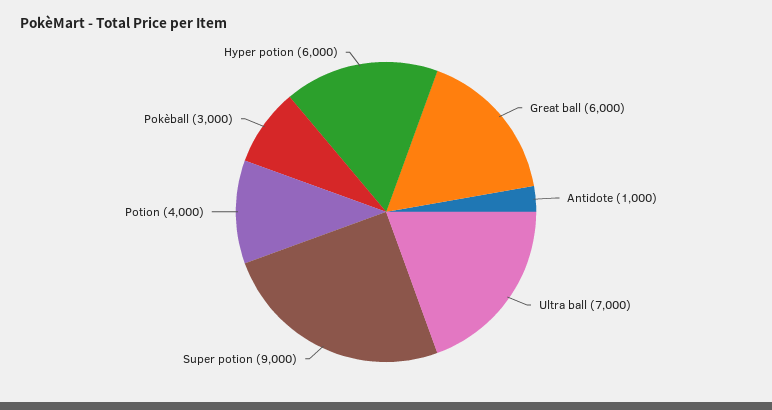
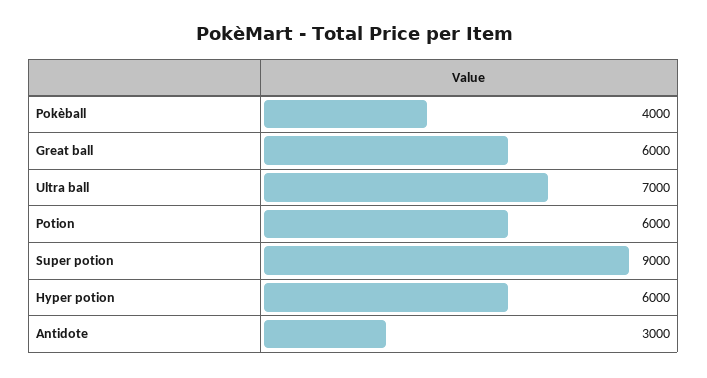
  {
    "Great ball": 6000,
-   "Antidote": 1000,
+   "Antidote": 3000,
    "Ultra ball": 7000,
    "Super potion": 9000,
-   "Potion": 4000,
+   "Potion": 6000,
-   "Pokèball": 3000,
+   "Pokèball": 4000,
    "Hyper potion": 6000
  }

